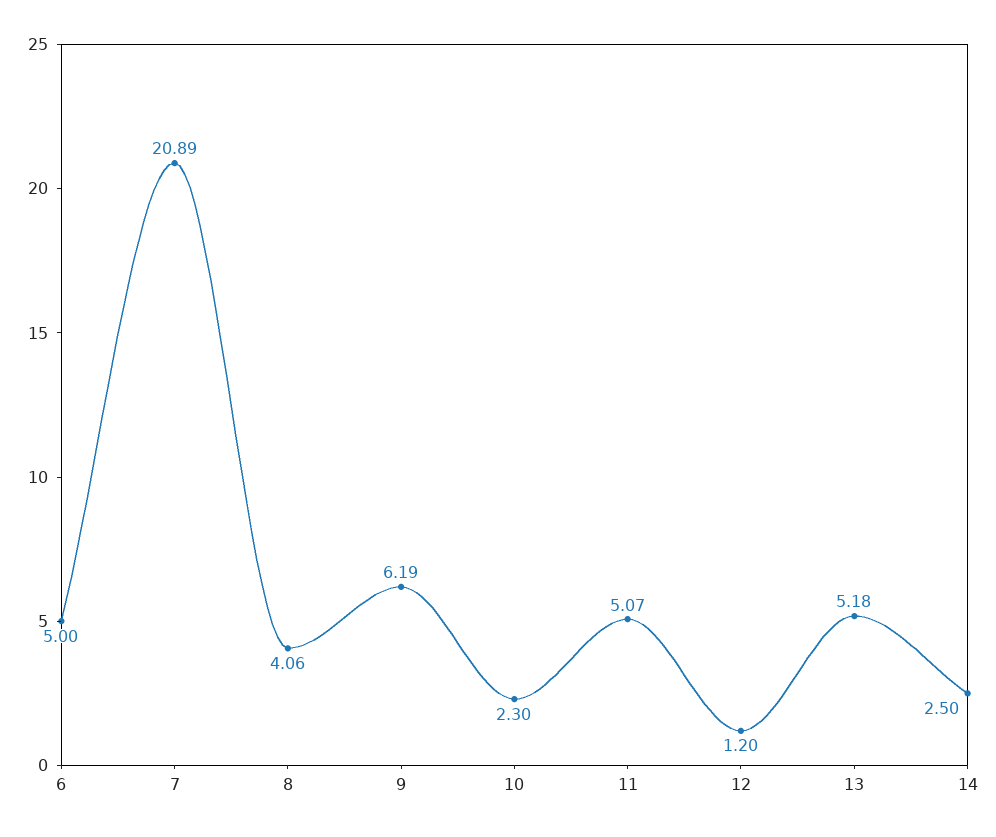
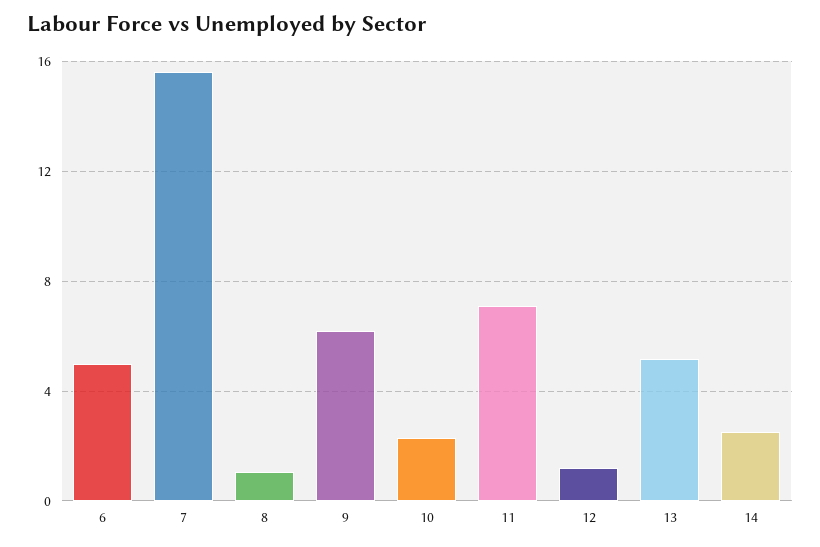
  {
    "6": 5,
-   "7": 20.89,
+   "7": 15.5,
-   "8": 4.06,
+   "8": 1,
    "9": 6.19,
    "10": 2.3,
-   "11": 5.07,
+   "11": 7,
    "12": 1.2,
    "13": 5.18,
    "14": 2.5
  }

